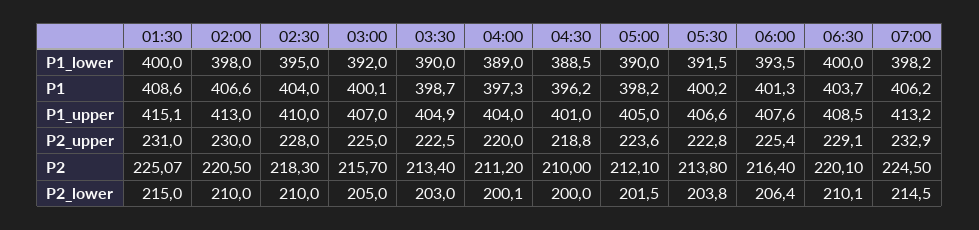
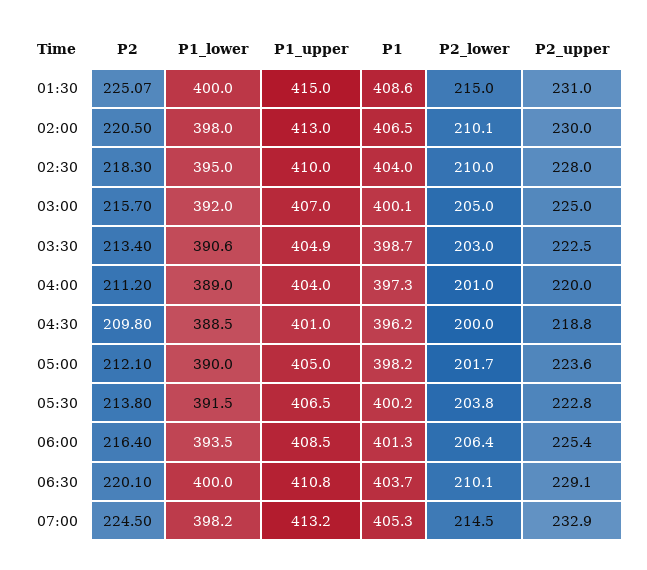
  {
    "01:30": {
      "P1_lower": 400,
      "P1": 408.6,
-     "P1_upper": 415.1,
+     "P1_upper": 415,
      "P2_upper": 231,
      "P2": 225.07,
      "P2_lower": 215
    },
    "02:00": {
      "P1_lower": 398,
-     "P1": 406.6,
+     "P1": 406.5,
      "P1_upper": 413,
      "P2_upper": 230,
      "P2": 220.5,
-     "P2_lower": 210
+     "P2_lower": 210.1
    },
    "02:30": {
      "P1_lower": 395,
      "P1": 404,
      "P1_upper": 410,
      "P2_upper": 228,
      "P2": 218.3,
      "P2_lower": 210
    },
    "03:00": {
      "P1_lower": 392,
      "P1": 400.1,
      "P1_upper": 407,
      "P2_upper": 225,
      "P2": 215.7,
      "P2_lower": 205
    },
    "03:30": {
-     "P1_lower": 390,
+     "P1_lower": 390.6,
      "P1": 398.7,
      "P1_upper": 404.9,
      "P2_upper": 222.5,
      "P2": 213.4,
      "P2_lower": 203
    },
    "04:00": {
      "P1_lower": 389,
      "P1": 397.3,
      "P1_upper": 404,
      "P2_upper": 220,
      "P2": 211.2,
-     "P2_lower": 200.1
+     "P2_lower": 201
    },
    "04:30": {
      "P1_lower": 388.5,
      "P1": 396.2,
      "P1_upper": 401,
      "P2_upper": 218.8,
-     "P2": 210,
+     "P2": 209.8,
      "P2_lower": 200
    },
    "05:00": {
      "P1_lower": 390,
      "P1": 398.2,
      "P1_upper": 405,
      "P2_upper": 223.6,
      "P2": 212.1,
-     "P2_lower": 201.5
+     "P2_lower": 201.7
    },
    "05:30": {
      "P1_lower": 391.5,
      "P1": 400.2,
-     "P1_upper": 406.6,
+     "P1_upper": 406.5,
      "P2_upper": 222.8,
      "P2": 213.8,
      "P2_lower": 203.8
    },
    "06:00": {
      "P1_lower": 393.5,
      "P1": 401.3,
-     "P1_upper": 407.6,
+     "P1_upper": 408.5,
      "P2_upper": 225.4,
      "P2": 216.4,
      "P2_lower": 206.4
    },
    "06:30": {
      "P1_lower": 400,
      "P1": 403.7,
-     "P1_upper": 408.5,
+     "P1_upper": 410.8,
      "P2_upper": 229.1,
      "P2": 220.1,
      "P2_lower": 210.1
    },
    "07:00": {
      "P1_lower": 398.2,
-     "P1": 406.2,
+     "P1": 405.3,
      "P1_upper": 413.2,
      "P2_upper": 232.9,
      "P2": 224.5,
      "P2_lower": 214.5
    }
  }

